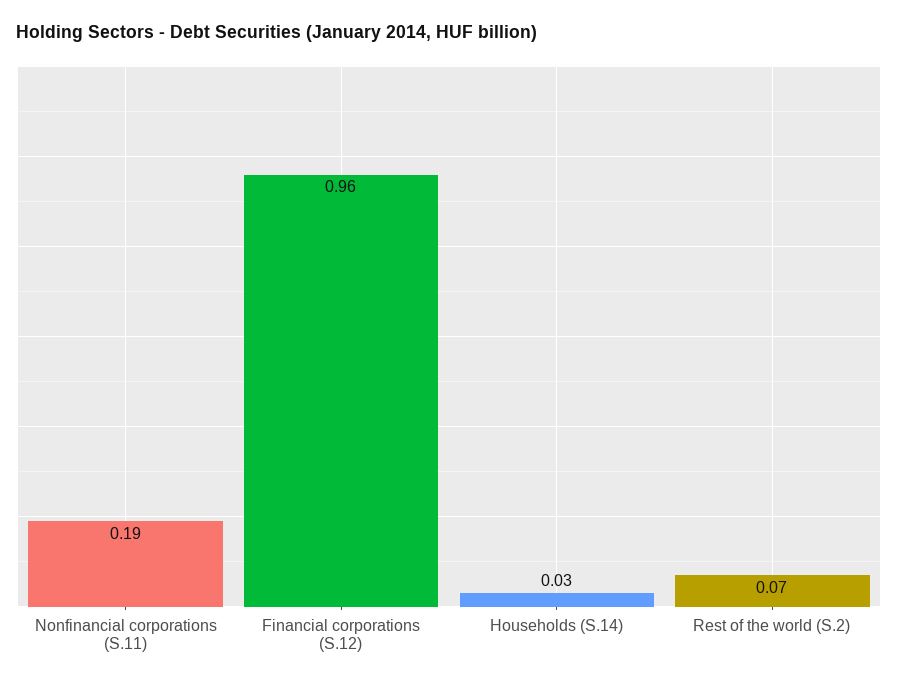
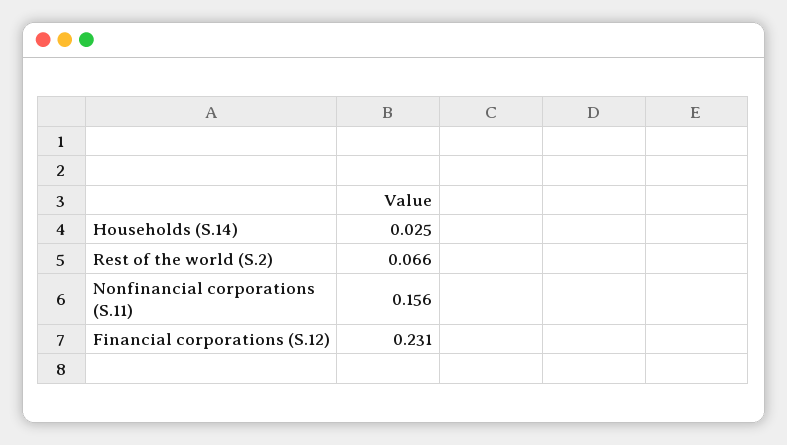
  {
-   "Nonfinancial corporations (S.11)": 0.19,
+   "Nonfinancial corporations (S.11)": 0.156,
-   "Financial corporations (S.12)": 0.96,
+   "Financial corporations (S.12)": 0.231,
    "Households (S.14)": 0.025,
    "Rest of the world (S.2)": 0.066
  }

